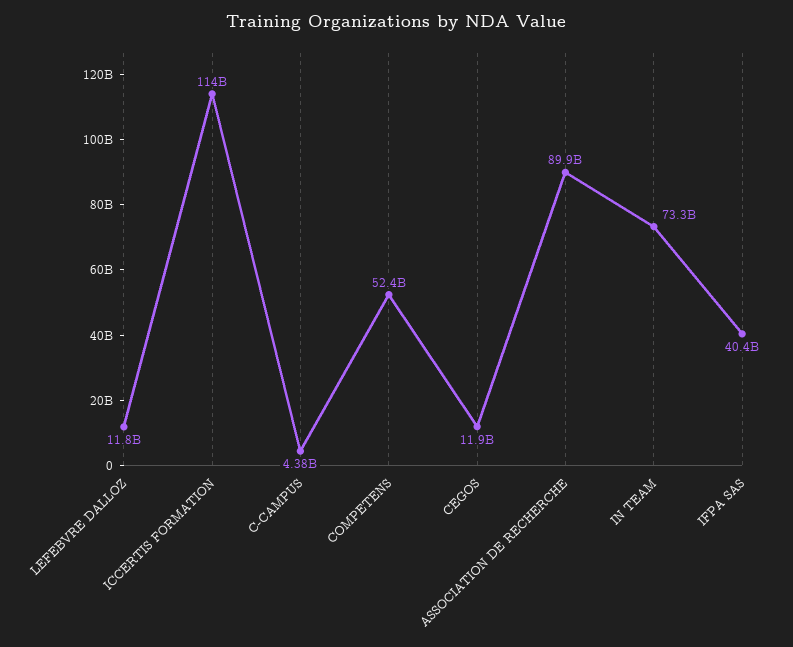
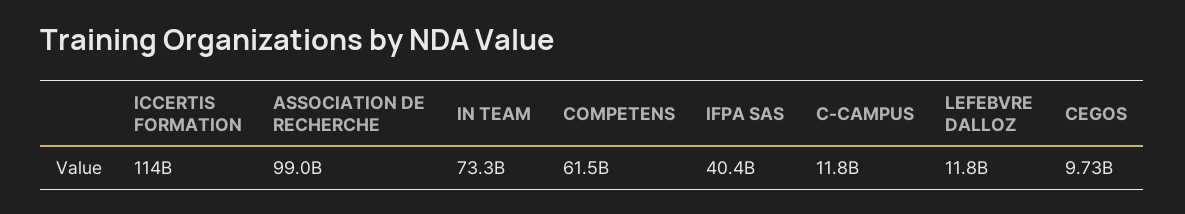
  {
    "LEFEBVRE DALLOZ": 11800000000,
    "ICCERTIS FORMATION": 114000000000,
-   "C-CAMPUS": 4380000000,
+   "C-CAMPUS": 11800000000,
-   "COMPETENS": 52400000000,
+   "COMPETENS": 61500000000,
-   "CEGOS": 11900000000,
+   "CEGOS": 9730000000,
-   "ASSOCIATION DE RECHERCHE": 89900000000,
+   "ASSOCIATION DE RECHERCHE": 99000000000,
    "IN TEAM": 73300000000,
    "IFPA SAS": 40400000000
  }

